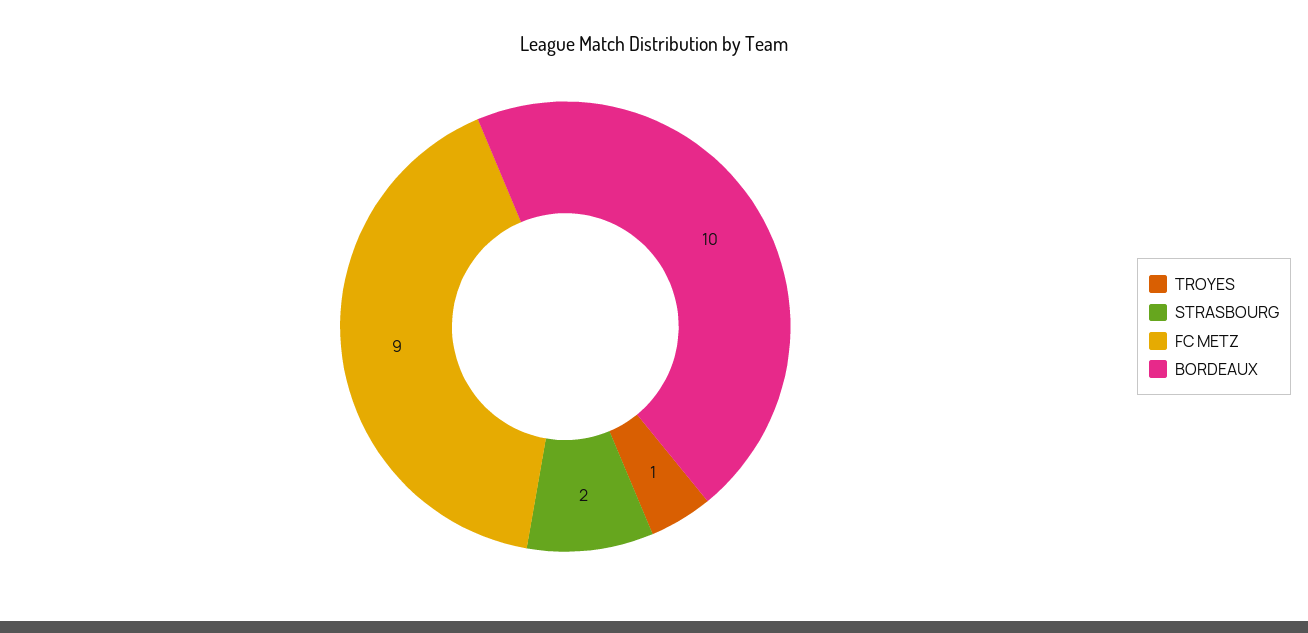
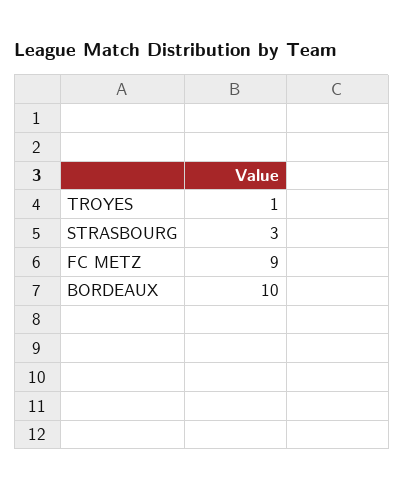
  {
    "TROYES": 1,
-   "STRASBOURG": 2,
+   "STRASBOURG": 3,
    "FC METZ": 9,
    "BORDEAUX": 10
  }

